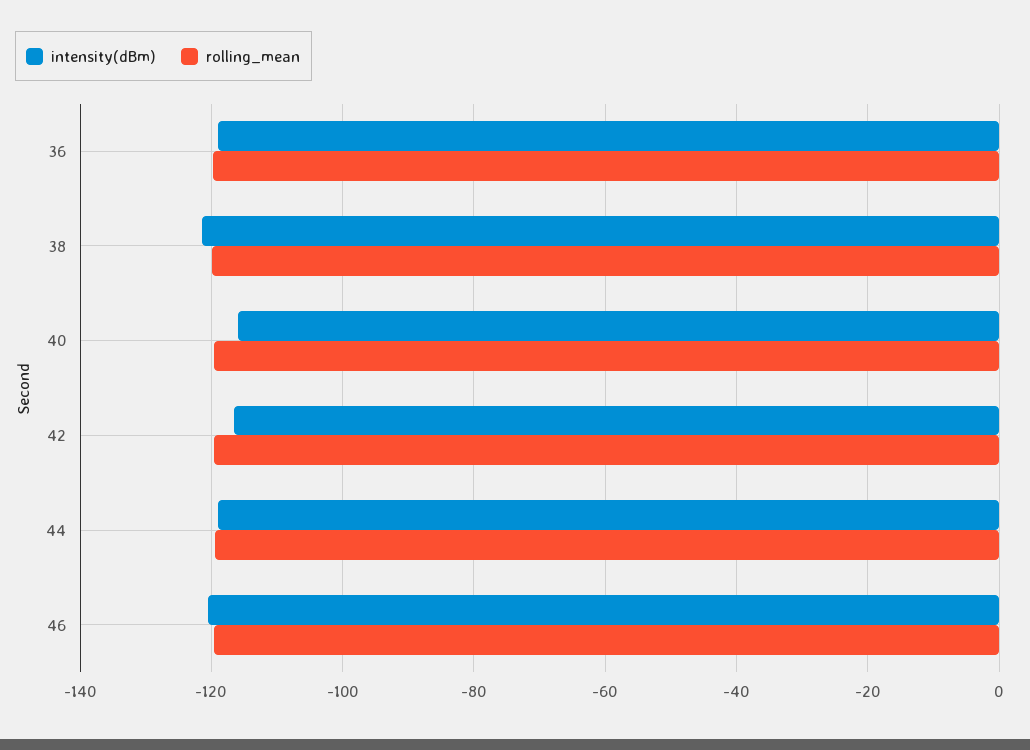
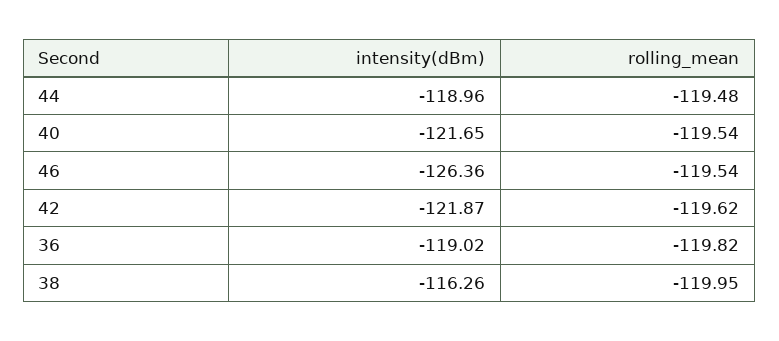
  {
    "intensity(dBm)": {
      "36": -119.02,
-     "38": -122,
+     "38": -116.26,
-     "40": -116,
+     "40": -121.65,
-     "42": -116,
+     "42": -121.87,
      "44": -118.96,
-     "46": -120
+     "46": -126.36
    },
    "rolling_mean": {
      "36": -119.82,
      "38": -119.95,
      "40": -119.54,
      "42": -119.62,
      "44": -119.48,
      "46": -119.54
    }
  }

